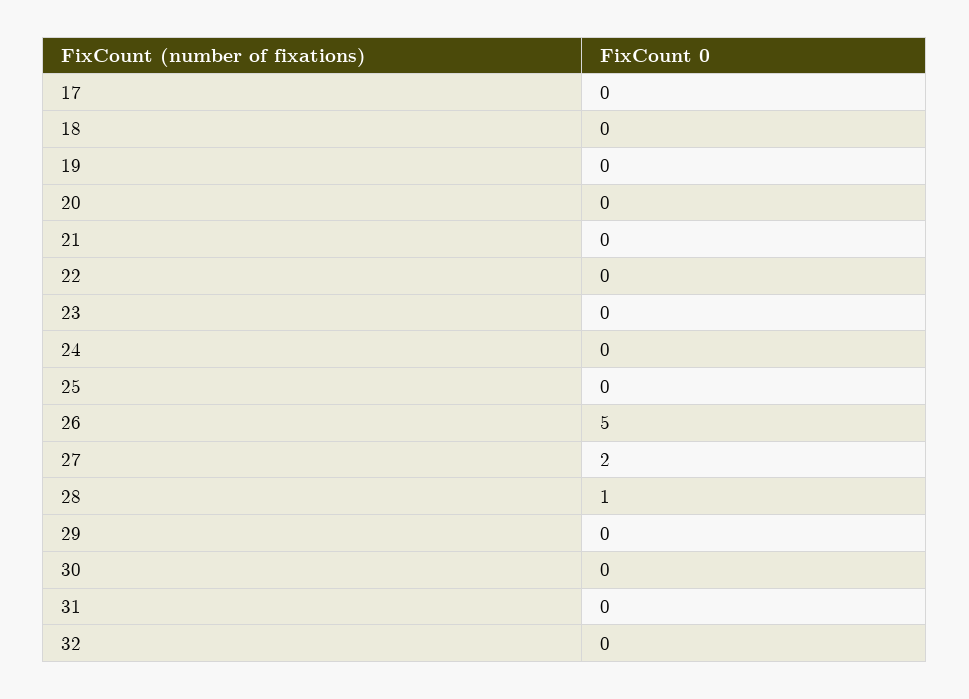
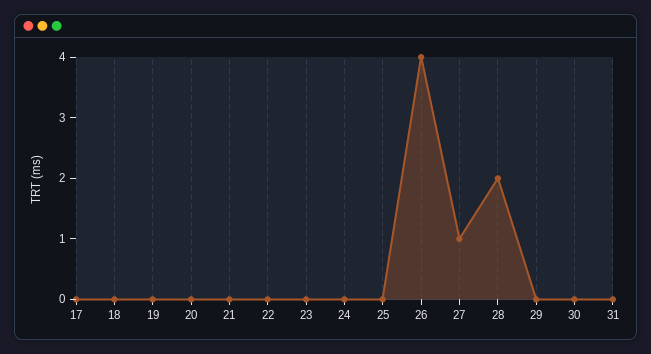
  {
    "17": 0,
    "18": 0,
    "19": 0,
    "20": 0,
    "21": 0,
    "22": 0,
    "23": 0,
    "24": 0,
    "25": 0,
-   "26": 5,
+   "26": 4,
-   "27": 2,
+   "27": 1,
-   "28": 1,
+   "28": 2,
    "29": 0,
    "30": 0,
-   "31": 0,
+   "31": 0
-   "32": 0
  }

